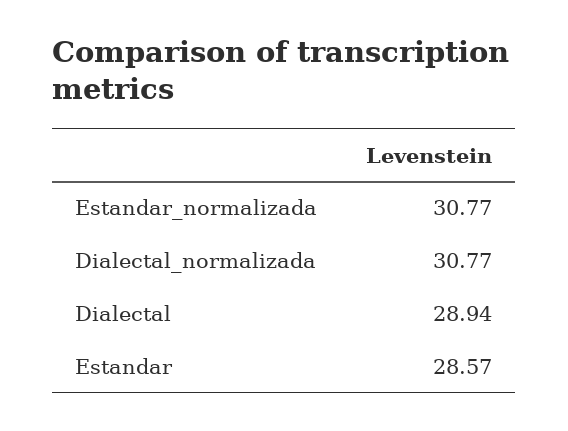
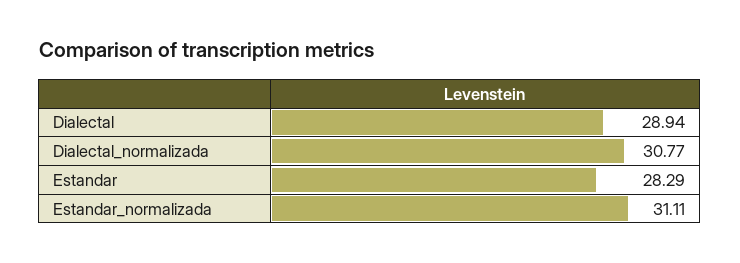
  {
-   "Estandar_normalizada": 30.77,
+   "Estandar_normalizada": 31.11,
    "Dialectal_normalizada": 30.77,
    "Dialectal": 28.94,
-   "Estandar": 28.57
+   "Estandar": 28.29
  }

